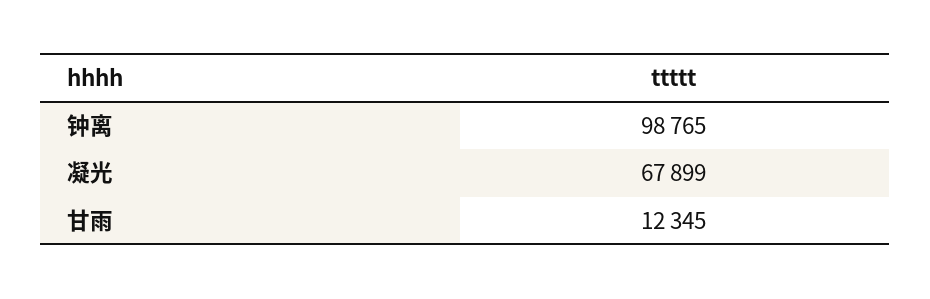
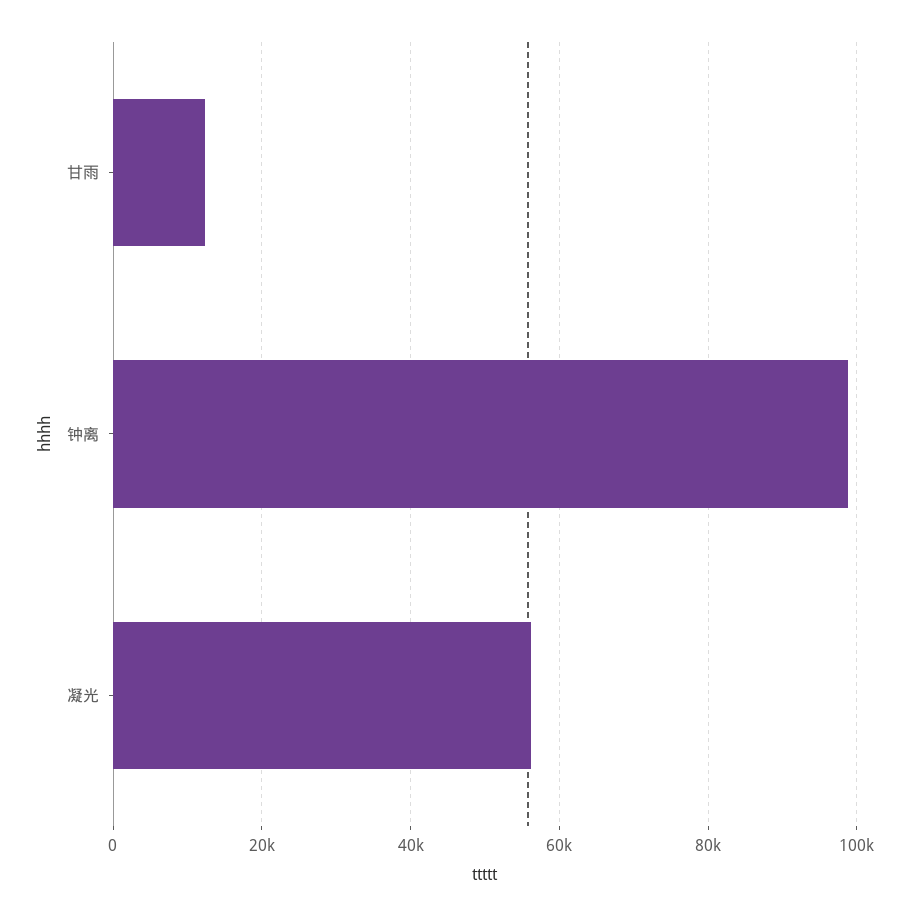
  {
    "钟离": 98765,
-   "凝光": 67899,
+   "凝光": 56000,
    "甘雨": 12345
  }

